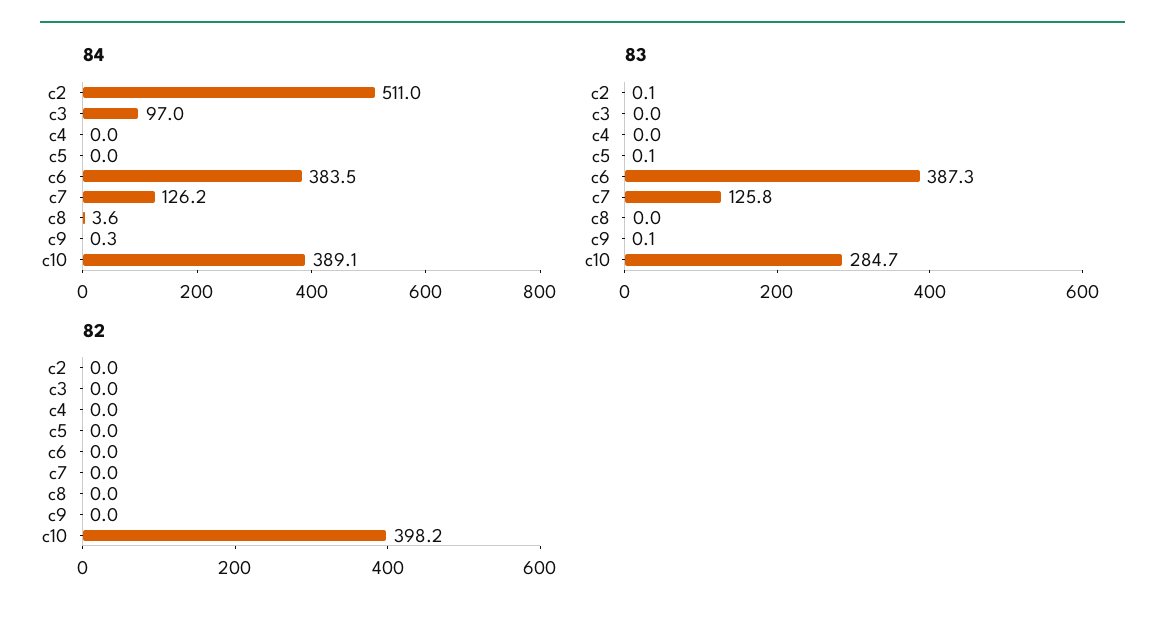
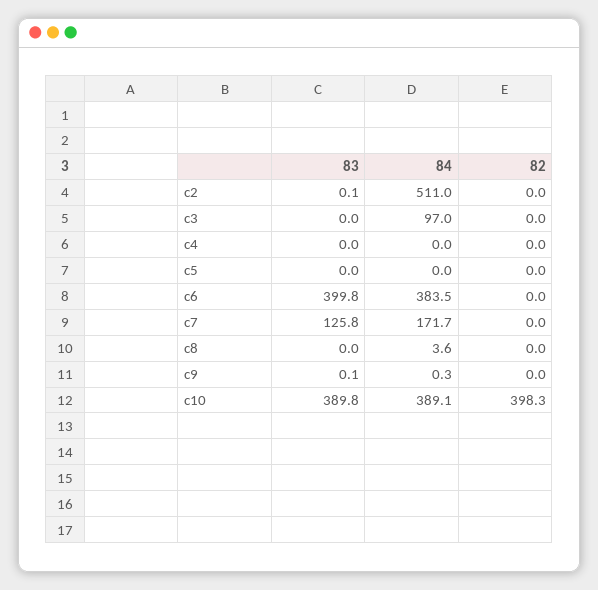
  {
    "84": {
      "c2": 511,
      "c3": 97,
      "c4": 0,
      "c5": 0,
      "c6": 383.5,
-     "c7": 126.2,
+     "c7": 171.7,
      "c8": 3.6,
      "c9": 0.3,
      "c10": 389.1
    },
    "83": {
      "c2": 0.1,
      "c3": 0,
      "c4": 0,
-     "c5": 0.1,
+     "c5": 0,
-     "c6": 387.3,
+     "c6": 399.8,
      "c7": 125.8,
      "c8": 0,
      "c9": 0.1,
-     "c10": 284.7
+     "c10": 389.8
    },
    "82": {
      "c2": 0,
      "c3": 0,
      "c4": 0,
      "c5": 0,
      "c6": 0,
      "c7": 0,
      "c8": 0,
      "c9": 0,
-     "c10": 398.2
+     "c10": 398.3
    }
  }

